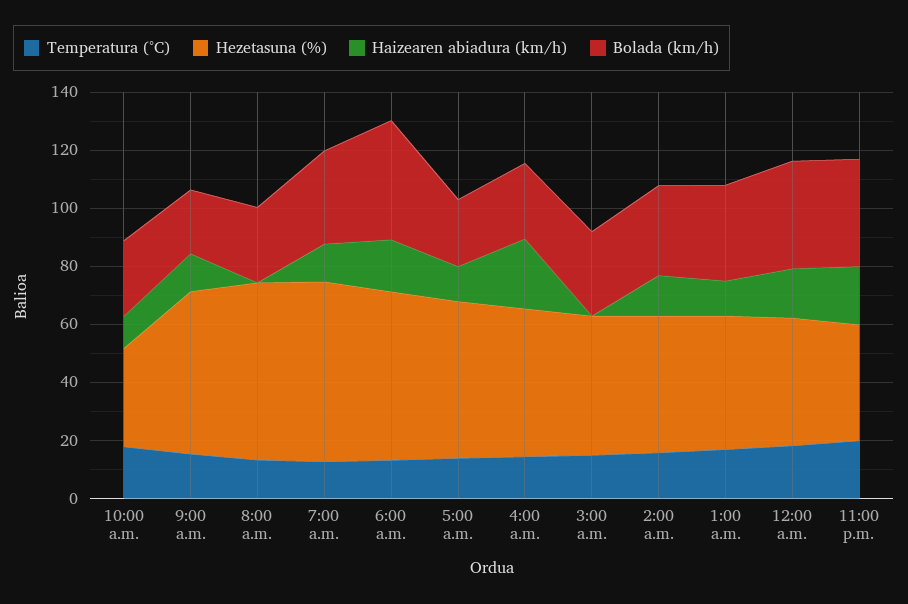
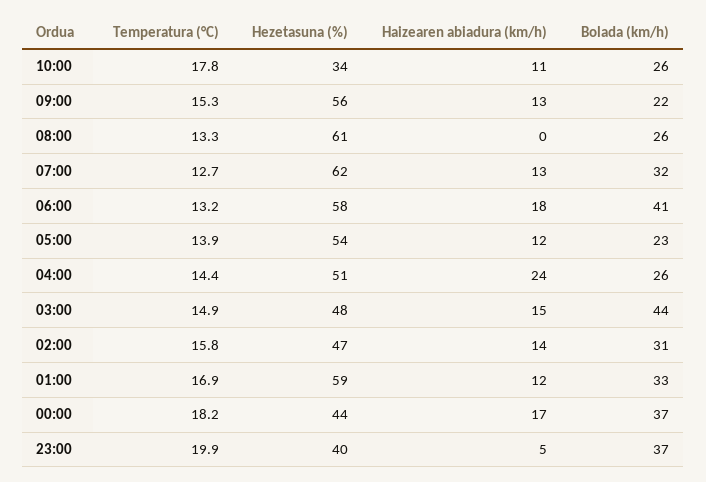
  {
    "Temperatura (°C)": {
      "10:00 a.m.": 17.8,
      "9:00 a.m.": 15.3,
      "8:00 a.m.": 13.3,
      "7:00 a.m.": 12.7,
      "6:00 a.m.": 13.2,
      "5:00 a.m.": 13.9,
      "4:00 a.m.": 14.4,
      "3:00 a.m.": 14.9,
      "2:00 a.m.": 15.8,
      "1:00 a.m.": 16.9,
      "12:00 a.m.": 18.2,
      "11:00 p.m.": 19.9
    },
    "Hezetasuna (%)": {
      "10:00 a.m.": 34,
      "9:00 a.m.": 56,
      "8:00 a.m.": 61,
      "7:00 a.m.": 62,
      "6:00 a.m.": 58,
      "5:00 a.m.": 54,
      "4:00 a.m.": 51,
      "3:00 a.m.": 48,
      "2:00 a.m.": 47,
-     "1:00 a.m.": 45,
+     "1:00 a.m.": 59,
      "12:00 a.m.": 44,
      "11:00 p.m.": 40
    },
    "Haizearen abiadura (km/h)": {
      "10:00 a.m.": 11,
      "9:00 a.m.": 13,
      "8:00 a.m.": 0,
      "7:00 a.m.": 13,
      "6:00 a.m.": 18,
      "5:00 a.m.": 12,
      "4:00 a.m.": 24,
-     "3:00 a.m.": 0,
+     "3:00 a.m.": 15,
      "2:00 a.m.": 14,
      "1:00 a.m.": 12,
      "12:00 a.m.": 17,
-     "11:00 p.m.": 20
+     "11:00 p.m.": 5
    },
    "Bolada (km/h)": {
      "10:00 a.m.": 26,
      "9:00 a.m.": 22,
      "8:00 a.m.": 26,
      "7:00 a.m.": 32,
      "6:00 a.m.": 41,
      "5:00 a.m.": 23,
      "4:00 a.m.": 26,
-     "3:00 a.m.": 30,
+     "3:00 a.m.": 44,
      "2:00 a.m.": 31,
      "1:00 a.m.": 33,
      "12:00 a.m.": 37,
      "11:00 p.m.": 37
    }
  }

